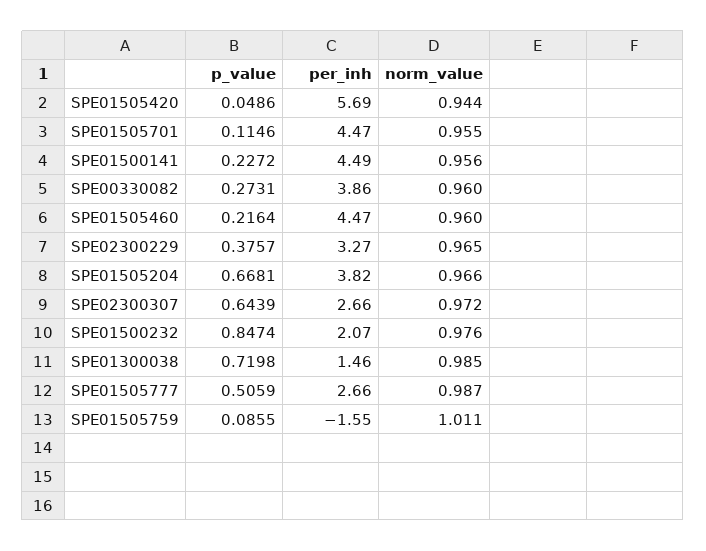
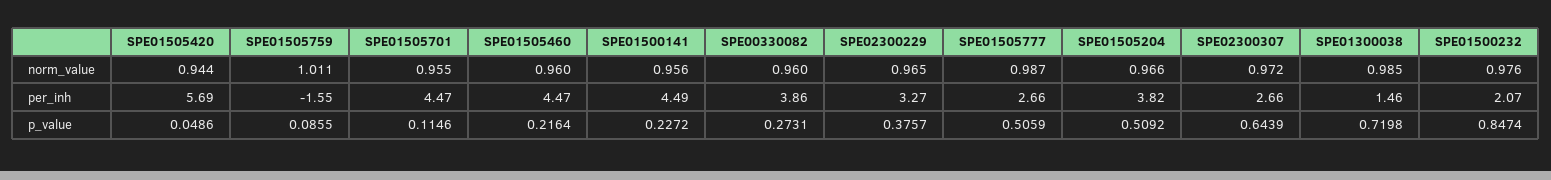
  {
    "p_value": {
      "SPE01505420": 0.0486,
      "SPE01505701": 0.1146,
      "SPE01500141": 0.2272,
      "SPE00330082": 0.2731,
      "SPE01505460": 0.2164,
      "SPE02300229": 0.3757,
-     "SPE01505204": 0.6681,
+     "SPE01505204": 0.5092,
      "SPE02300307": 0.6439,
      "SPE01500232": 0.8474,
      "SPE01300038": 0.7198,
      "SPE01505777": 0.5059,
      "SPE01505759": 0.0855
    },
    "per_inh": {
      "SPE01505420": 5.69,
      "SPE01505701": 4.47,
      "SPE01500141": 4.49,
      "SPE00330082": 3.86,
      "SPE01505460": 4.47,
      "SPE02300229": 3.27,
      "SPE01505204": 3.82,
      "SPE02300307": 2.66,
      "SPE01500232": 2.07,
      "SPE01300038": 1.46,
      "SPE01505777": 2.66,
      "SPE01505759": -1.55
    },
    "norm_value": {
      "SPE01505420": 0.944,
      "SPE01505701": 0.955,
      "SPE01500141": 0.956,
      "SPE00330082": 0.96,
      "SPE01505460": 0.96,
      "SPE02300229": 0.965,
      "SPE01505204": 0.966,
      "SPE02300307": 0.972,
      "SPE01500232": 0.976,
      "SPE01300038": 0.985,
      "SPE01505777": 0.987,
      "SPE01505759": 1.011
    }
  }

